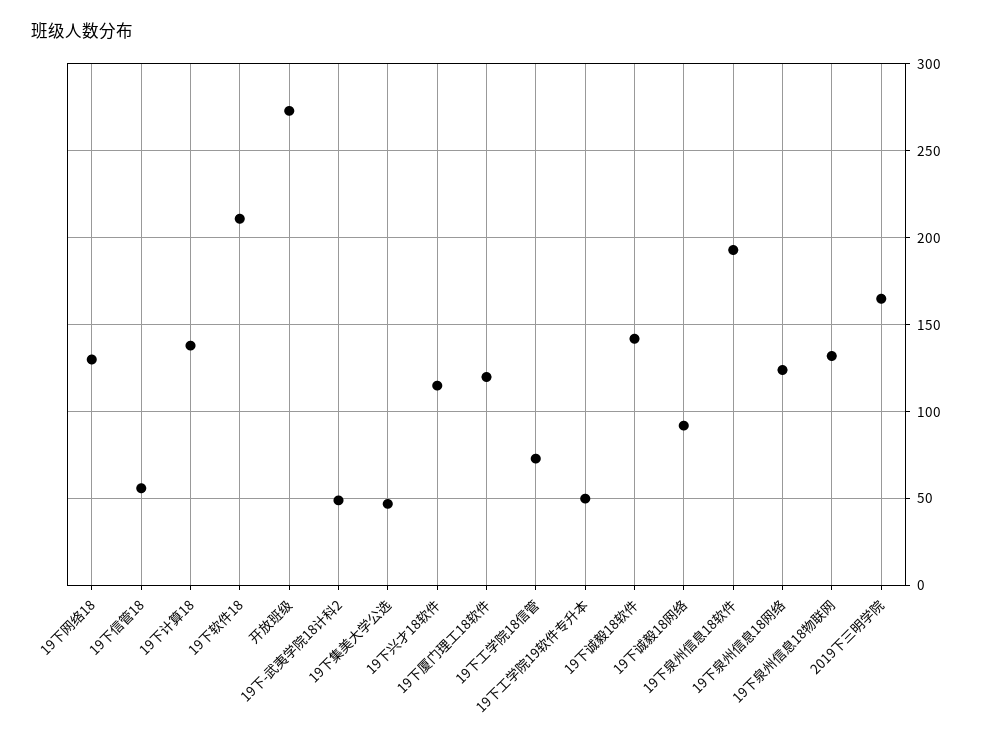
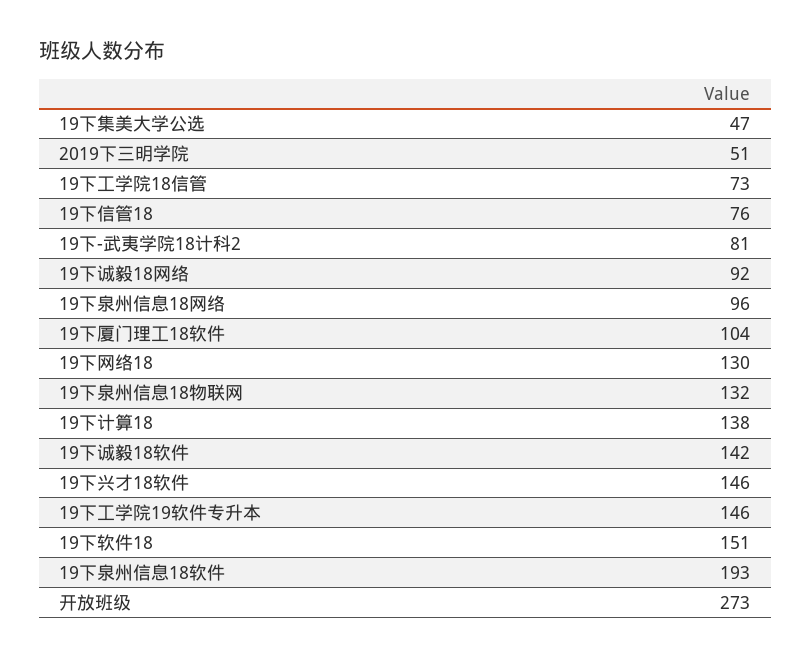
  {
    "19下网络18": 130,
-   "19下信管18": 55,
+   "19下信管18": 76,
    "19下计算18": 138,
-   "19下软件18": 210,
+   "19下软件18": 151,
    "开放班级": 273,
-   "19下-武夷学院18计科2": 50,
+   "19下-武夷学院18计科2": 81,
    "19下集美大学公选": 47,
-   "19下兴才18软件": 115,
+   "19下兴才18软件": 146,
-   "19下厦门理工18软件": 120,
+   "19下厦门理工18软件": 104,
    "19下工学院18信管": 73,
-   "19下工学院19软件专升本": 50,
+   "19下工学院19软件专升本": 146,
    "19下诚毅18软件": 142,
    "19下诚毅18网络": 92,
    "19下泉州信息18软件": 193,
-   "19下泉州信息18网络": 125,
+   "19下泉州信息18网络": 96,
    "19下泉州信息18物联网": 132,
-   "2019下三明学院": 165
+   "2019下三明学院": 51
  }

